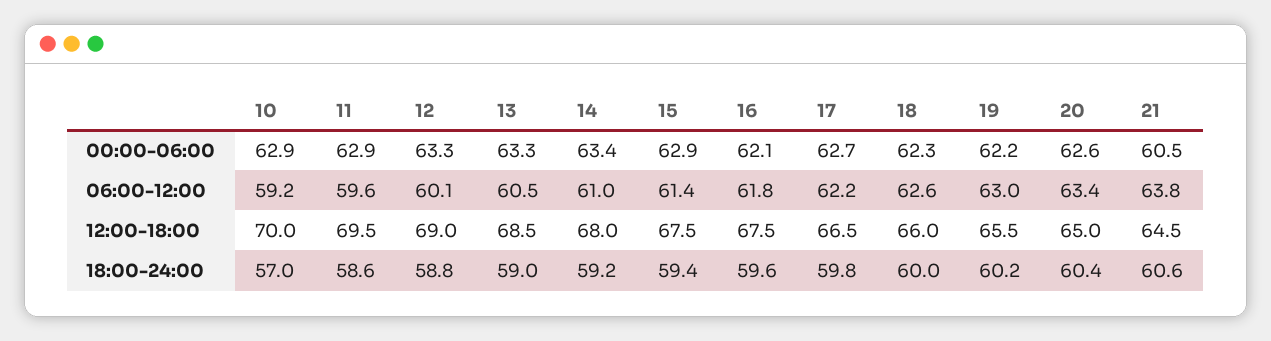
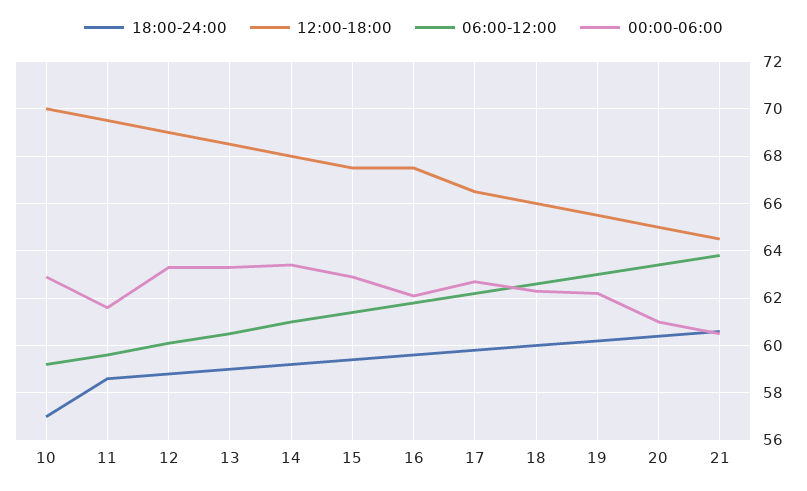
  {
    "00:00-06:00": {
      "10": 62.9,
-     "11": 62.9,
+     "11": 61.5,
      "12": 63.3,
      "13": 63.3,
      "14": 63.4,
      "15": 62.9,
      "16": 62.1,
      "17": 62.7,
      "18": 62.3,
      "19": 62.2,
-     "20": 62.6,
+     "20": 61,
      "21": 60.5
    },
    "06:00-12:00": {
      "10": 59.2,
      "11": 59.6,
      "12": 60.1,
      "13": 60.5,
      "14": 61,
      "15": 61.4,
      "16": 61.8,
      "17": 62.2,
      "18": 62.6,
      "19": 63,
      "20": 63.4,
      "21": 63.8
    },
    "12:00-18:00": {
      "10": 70,
      "11": 69.5,
      "12": 69,
      "13": 68.5,
      "14": 68,
      "15": 67.5,
      "16": 67.5,
      "17": 66.5,
      "18": 66,
      "19": 65.5,
      "20": 65,
      "21": 64.5
    },
    "18:00-24:00": {
      "10": 57,
      "11": 58.6,
      "12": 58.8,
      "13": 59,
      "14": 59.2,
      "15": 59.4,
      "16": 59.6,
      "17": 59.8,
      "18": 60,
      "19": 60.2,
      "20": 60.4,
      "21": 60.6
    }
  }

